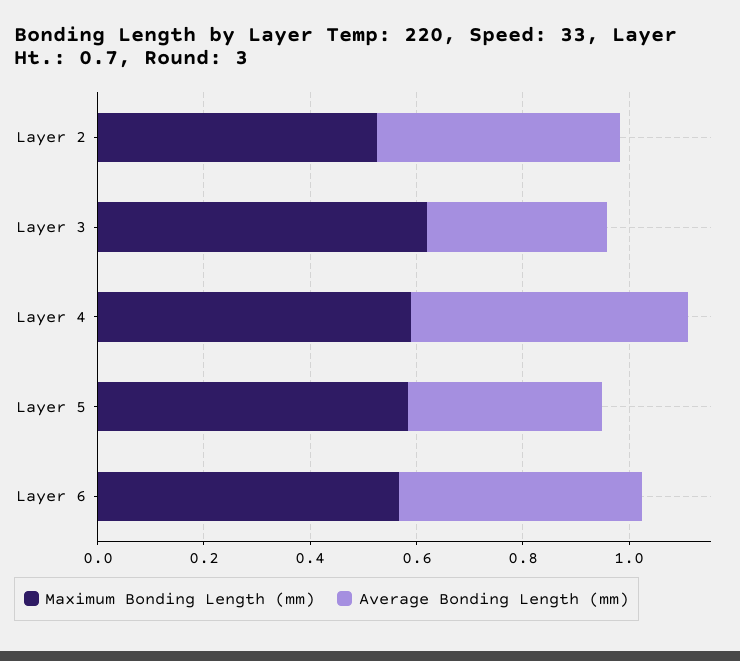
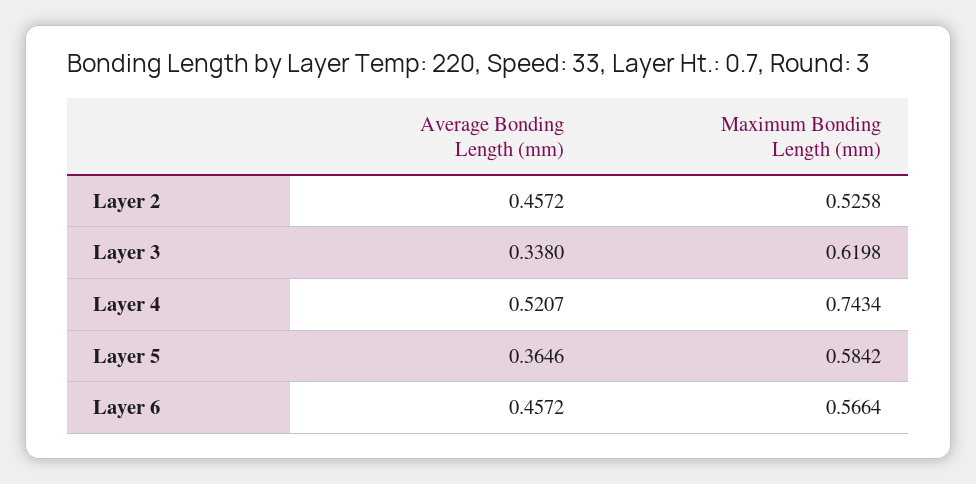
  {
    "Maximum Bonding Length (mm)": {
      "Layer 2": 0.5258,
      "Layer 3": 0.6198,
-     "Layer 4": 0.6,
+     "Layer 4": 0.7434,
      "Layer 5": 0.5842,
      "Layer 6": 0.5664
    },
    "Average Bonding Length (mm)": {
      "Layer 2": 0.4572,
      "Layer 3": 0.338,
      "Layer 4": 0.5207,
      "Layer 5": 0.3646,
      "Layer 6": 0.4572
    }
  }

